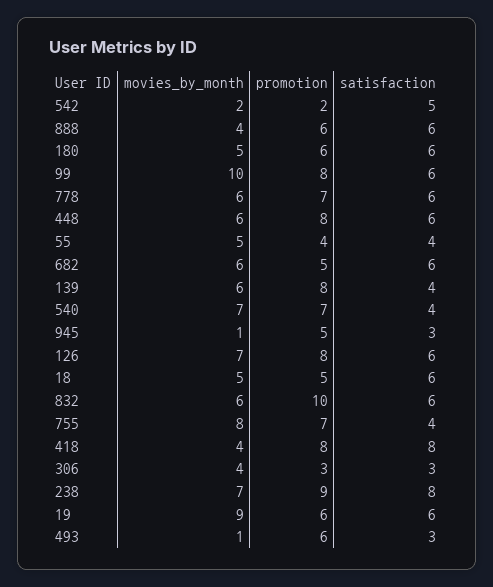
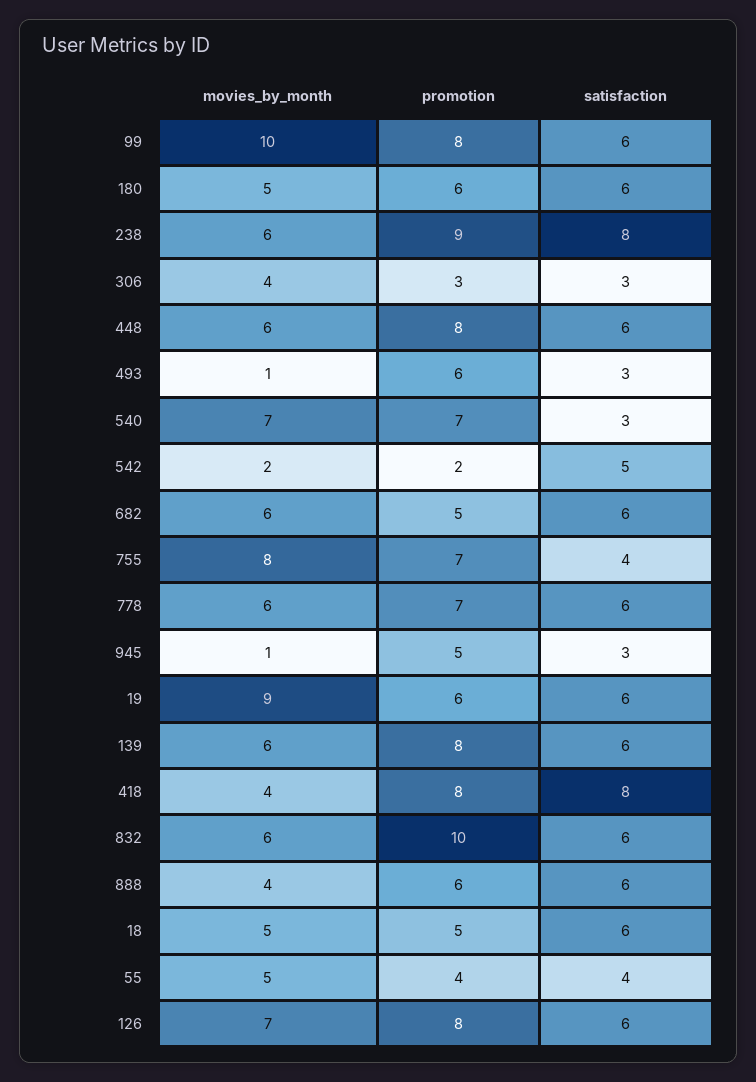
  {
    "movies_by_month": {
      "542": 2,
      "888": 4,
      "180": 5,
      "99": 10,
      "778": 6,
      "448": 6,
      "55": 5,
      "682": 6,
      "139": 6,
      "540": 7,
      "945": 1,
      "126": 7,
      "18": 5,
      "832": 6,
      "755": 8,
      "418": 4,
      "306": 4,
-     "238": 7,
+     "238": 6,
      "19": 9,
      "493": 1
    },
    "promotion": {
      "542": 2,
      "888": 6,
      "180": 6,
      "99": 8,
      "778": 7,
      "448": 8,
      "55": 4,
      "682": 5,
      "139": 8,
      "540": 7,
      "945": 5,
      "126": 8,
      "18": 5,
      "832": 10,
      "755": 7,
      "418": 8,
      "306": 3,
      "238": 9,
      "19": 6,
      "493": 6
    },
    "satisfaction": {
      "542": 5,
      "888": 6,
      "180": 6,
      "99": 6,
      "778": 6,
      "448": 6,
      "55": 4,
      "682": 6,
-     "139": 4,
+     "139": 6,
-     "540": 4,
+     "540": 3,
      "945": 3,
      "126": 6,
      "18": 6,
      "832": 6,
      "755": 4,
      "418": 8,
      "306": 3,
      "238": 8,
      "19": 6,
      "493": 3
    }
  }

